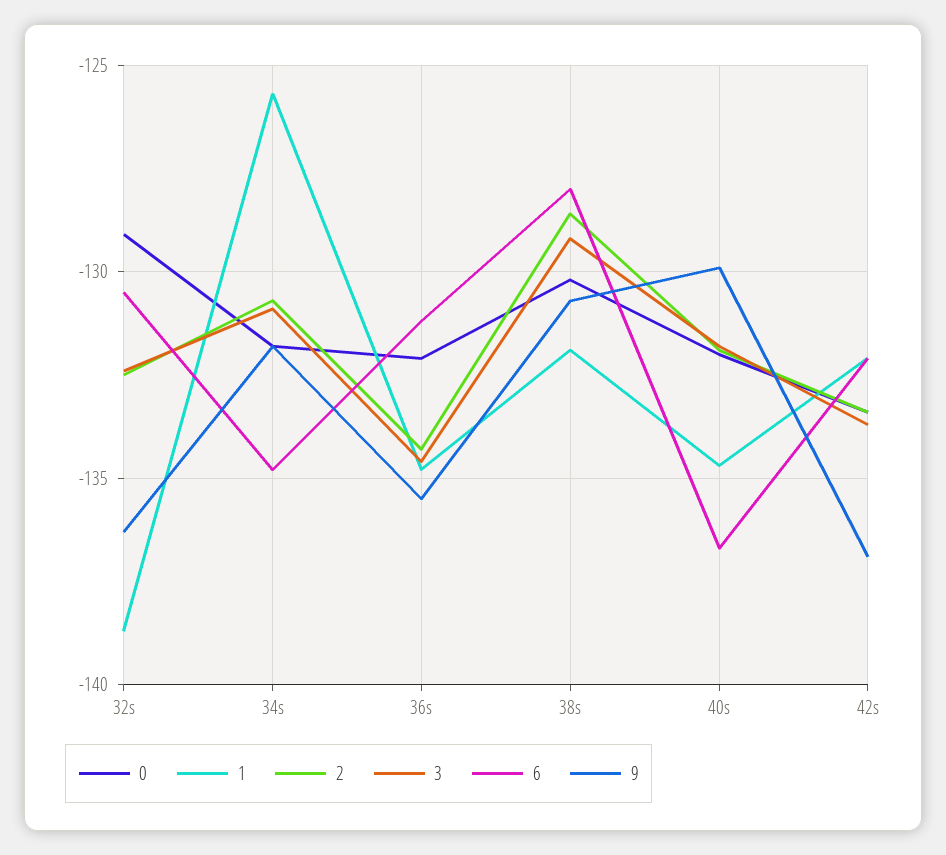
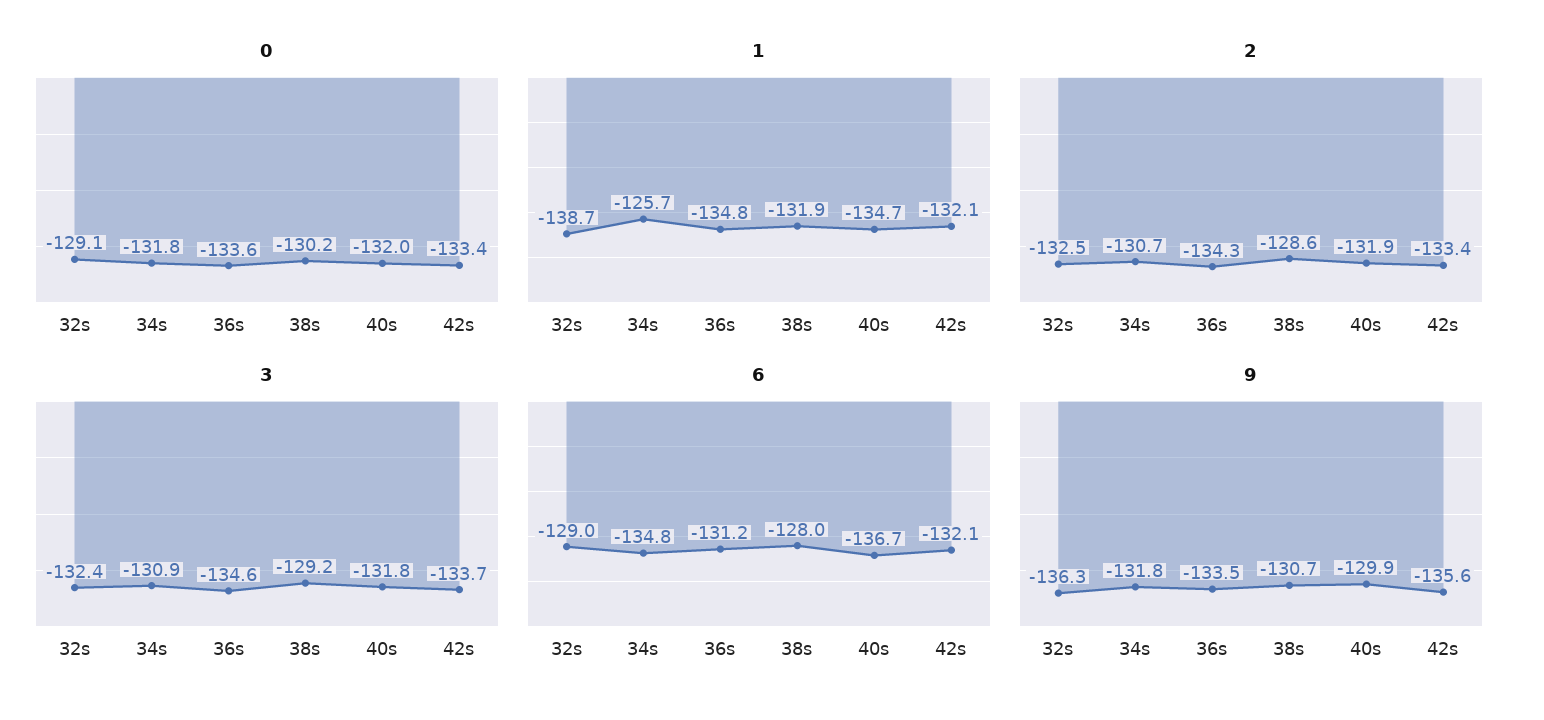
  {
    "0": {
      "32s": -129.1,
      "34s": -131.8,
-     "36s": -132,
+     "36s": -133.6,
      "38s": -130.2,
      "40s": -132,
      "42s": -133.4
    },
    "1": {
      "32s": -138.7,
      "34s": -125.7,
      "36s": -134.8,
      "38s": -131.9,
      "40s": -134.7,
      "42s": -132.1
    },
    "2": {
      "32s": -132.5,
      "34s": -130.7,
      "36s": -134.3,
      "38s": -128.6,
      "40s": -131.9,
      "42s": -133.4
    },
    "3": {
      "32s": -132.4,
      "34s": -130.9,
      "36s": -134.6,
      "38s": -129.2,
      "40s": -131.8,
      "42s": -133.7
    },
    "6": {
-     "32s": -130.5,
+     "32s": -129,
      "34s": -134.8,
      "36s": -131.2,
      "38s": -128,
      "40s": -136.7,
      "42s": -132.1
    },
    "9": {
      "32s": -136.3,
      "34s": -131.8,
-     "36s": -135.5,
+     "36s": -133.5,
      "38s": -130.7,
      "40s": -129.9,
-     "42s": -137
+     "42s": -135.6
    }
  }

